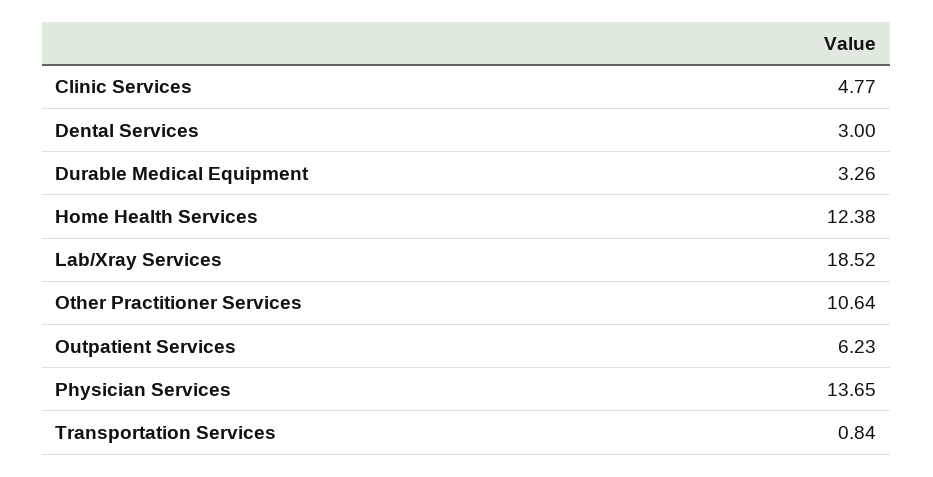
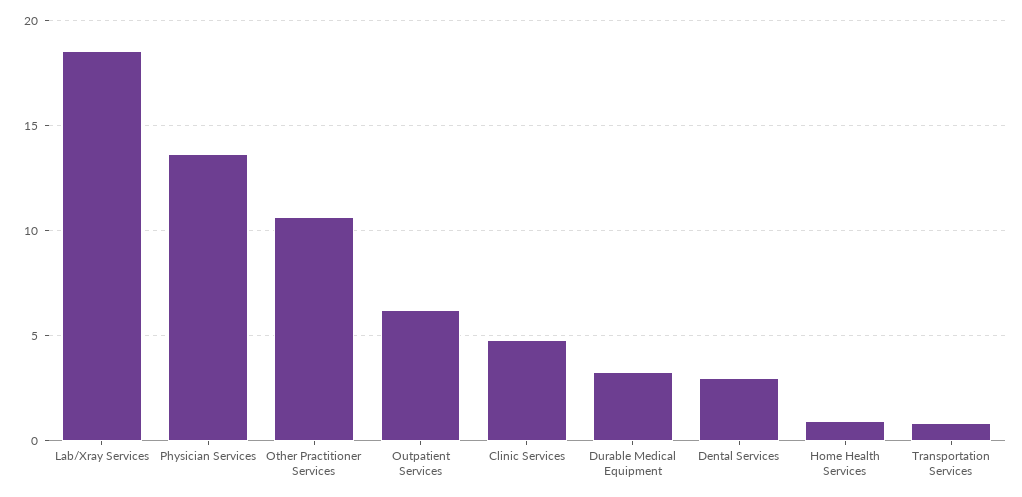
  {
    "Clinic Services": 4.77,
    "Dental Services": 3,
    "Durable Medical Equipment": 3.26,
-   "Home Health Services": 12.38,
+   "Home Health Services": 1,
    "Lab/Xray Services": 18.52,
    "Other Practitioner Services": 10.64,
    "Outpatient Services": 6.23,
    "Physician Services": 13.65,
    "Transportation Services": 0.84
  }

